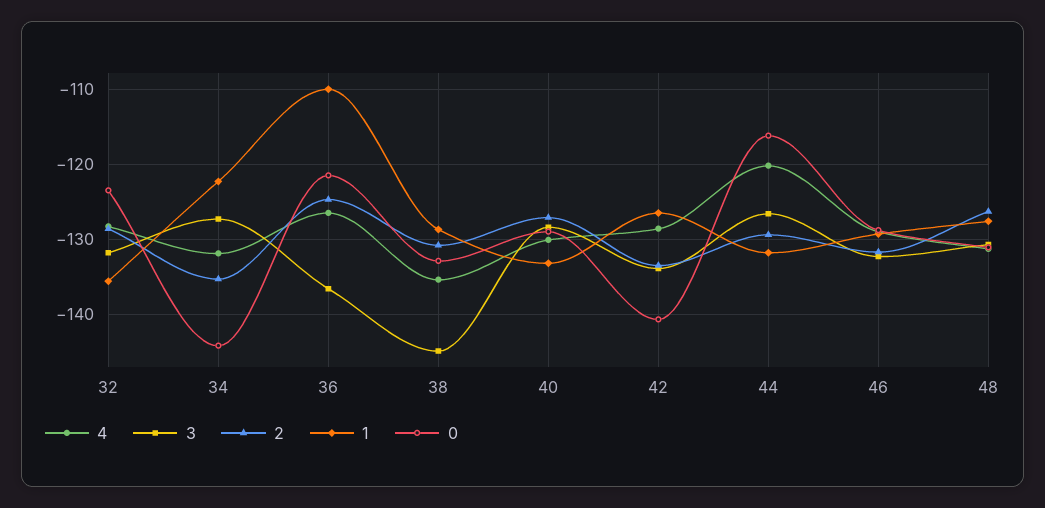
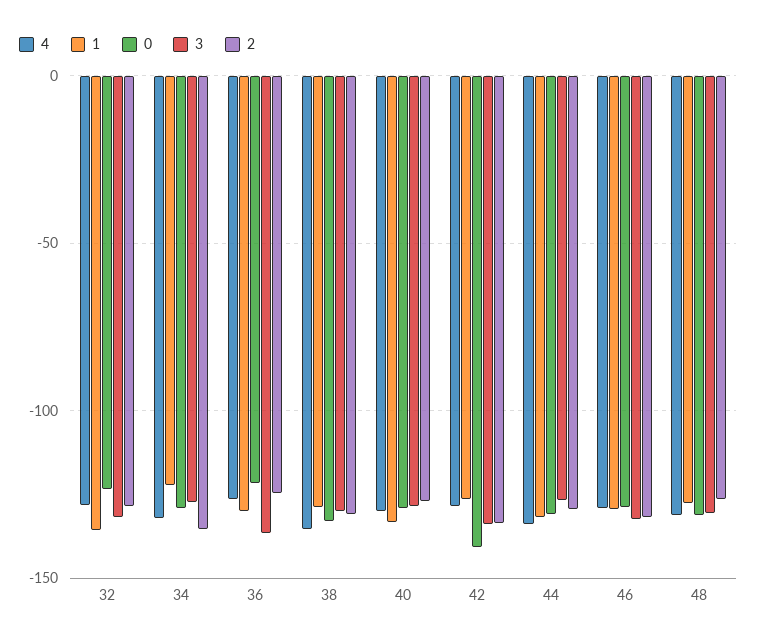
  {
    "4": {
      "32": -128,
      "34": -132,
      "36": -127,
      "38": -135,
      "40": -130,
      "42": -129,
-     "44": -120,
+     "44": -135,
      "46": -129,
      "48": -131
    },
    "3": {
      "32": -132,
      "34": -127,
      "36": -137,
-     "38": -145,
+     "38": -130,
      "40": -128,
      "42": -134,
      "44": -127,
      "46": -132,
      "48": -131
    },
    "2": {
      "32": -129,
      "34": -135,
      "36": -125,
      "38": -131,
      "40": -127,
      "42": -134,
      "44": -129,
      "46": -132,
      "48": -126
    },
    "1": {
      "32": -136,
      "34": -122,
-     "36": -110,
+     "36": -130,
      "38": -129,
      "40": -133,
      "42": -127,
      "44": -132,
      "46": -129,
      "48": -128
    },
    "0": {
      "32": -124,
-     "34": -144,
+     "34": -130,
      "36": -122,
      "38": -133,
      "40": -129,
      "42": -141,
-     "44": -116,
+     "44": -130,
      "46": -129,
      "48": -131
    }
  }

